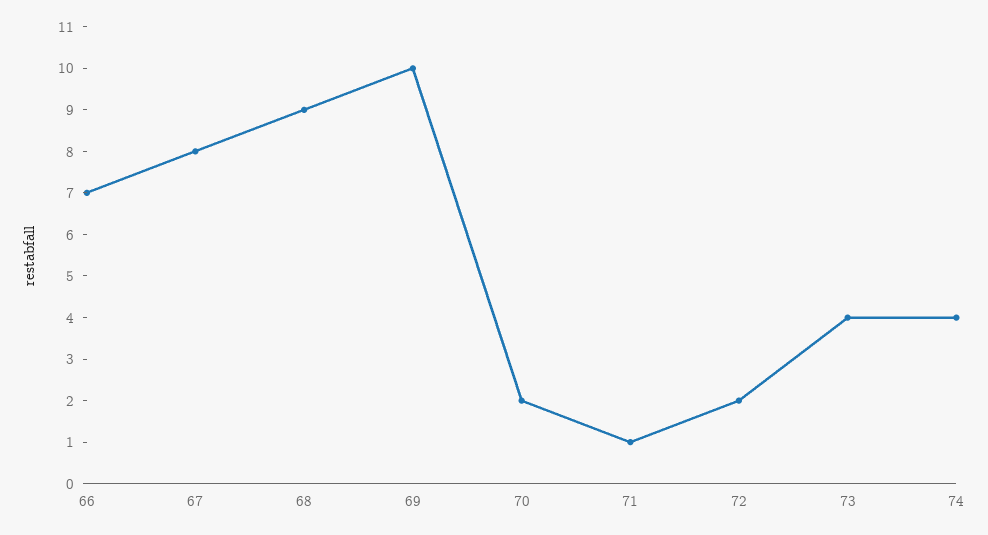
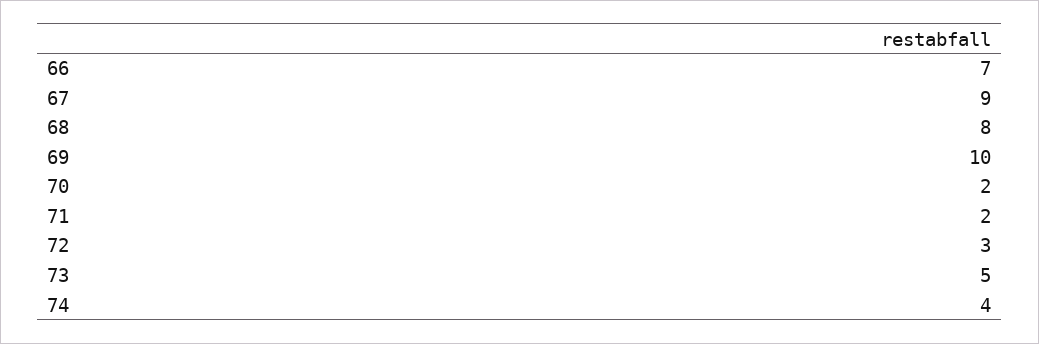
  {
    "66": 7,
-   "67": 8,
+   "67": 9,
-   "68": 9,
+   "68": 8,
    "69": 10,
    "70": 2,
-   "71": 1,
+   "71": 2,
-   "72": 2,
+   "72": 3,
-   "73": 4,
+   "73": 5,
    "74": 4
  }

